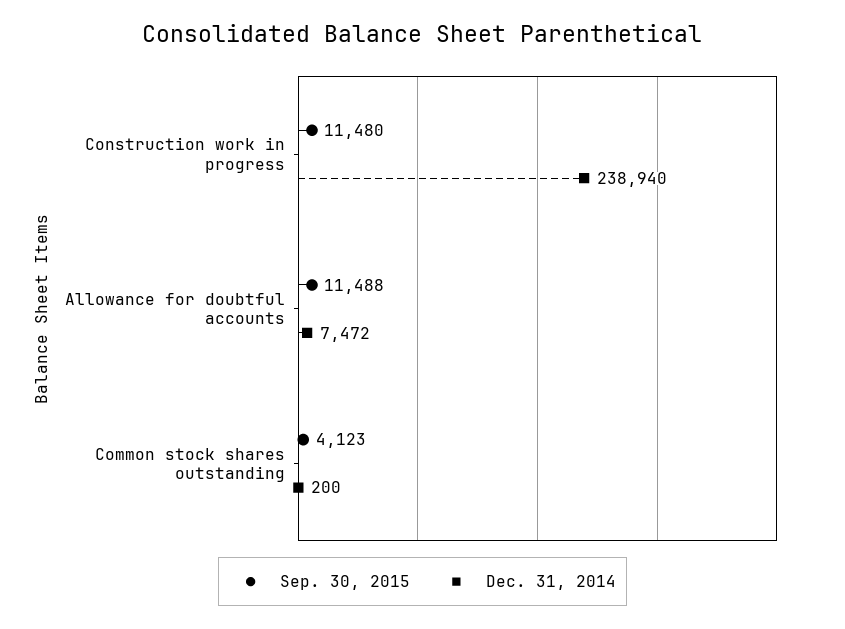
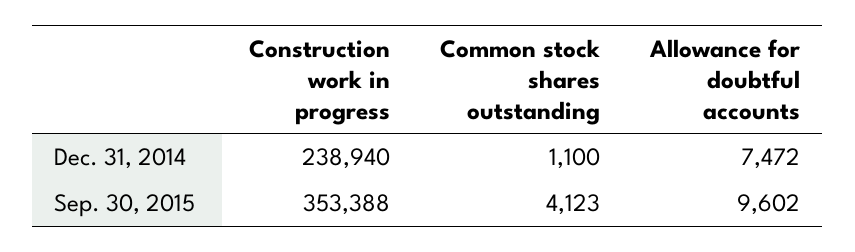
  {
    "Sep. 30, 2015": {
-     "Construction work in progress": 11480,
+     "Construction work in progress": 353388,
-     "Allowance for doubtful accounts": 11488,
+     "Allowance for doubtful accounts": 9602,
      "Common stock shares outstanding": 4123
    },
    "Dec. 31, 2014": {
      "Construction work in progress": 238940,
      "Allowance for doubtful accounts": 7472,
-     "Common stock shares outstanding": 200
+     "Common stock shares outstanding": 1100
    }
  }

